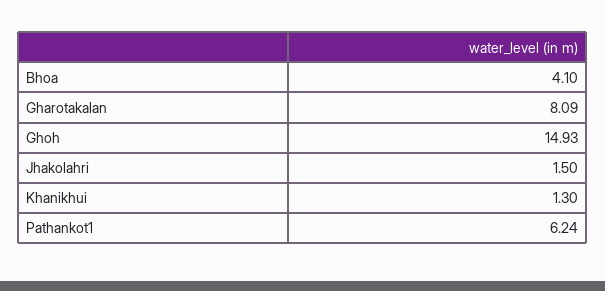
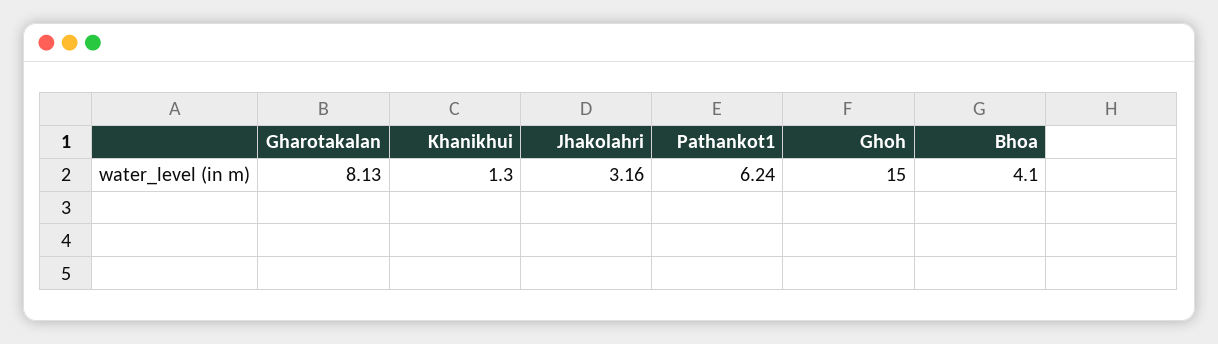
  {
    "Bhoa": 4.1,
-   "Gharotakalan": 8.09,
+   "Gharotakalan": 8.13,
-   "Ghoh": 14.93,
+   "Ghoh": 15,
-   "Jhakolahri": 1.5,
+   "Jhakolahri": 3.16,
    "Khanikhui": 1.3,
    "Pathankot1": 6.24
  }

